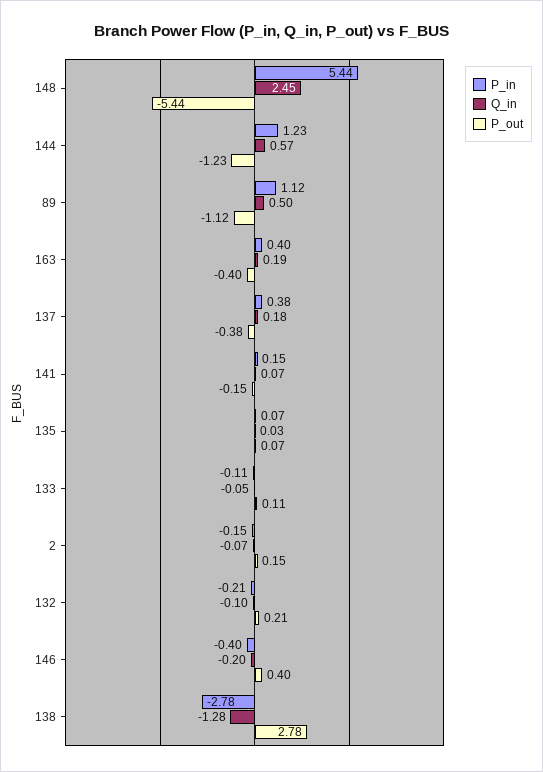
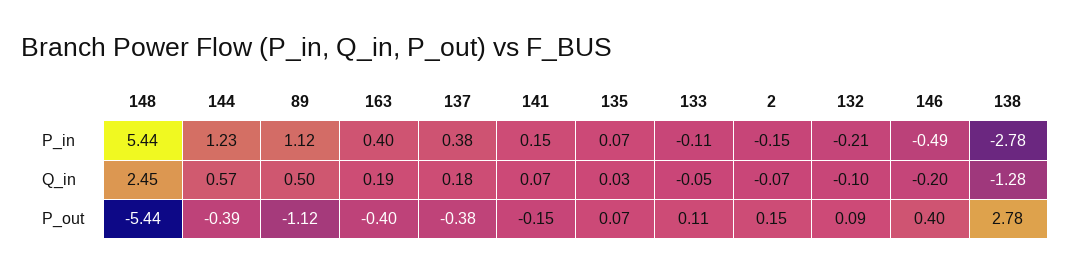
  {
    "P_in": {
      "148": 5.44,
      "144": 1.23,
      "89": 1.12,
      "163": 0.4,
      "137": 0.38,
      "141": 0.15,
      "135": 0.07,
      "133": -0.11,
      "2": -0.15,
      "132": -0.21,
-     "146": -0.4,
+     "146": -0.49,
      "138": -2.78
    },
    "Q_in": {
      "148": 2.45,
      "144": 0.57,
      "89": 0.5,
      "163": 0.19,
      "137": 0.18,
      "141": 0.07,
      "135": 0.03,
      "133": -0.05,
      "2": -0.07,
      "132": -0.1,
      "146": -0.2,
      "138": -1.28
    },
    "P_out": {
      "148": -5.44,
-     "144": -1.23,
+     "144": -0.39,
      "89": -1.12,
      "163": -0.4,
      "137": -0.38,
      "141": -0.15,
      "135": 0.07,
      "133": 0.11,
      "2": 0.15,
-     "132": 0.21,
+     "132": 0.09,
      "146": 0.4,
      "138": 2.78
    }
  }

